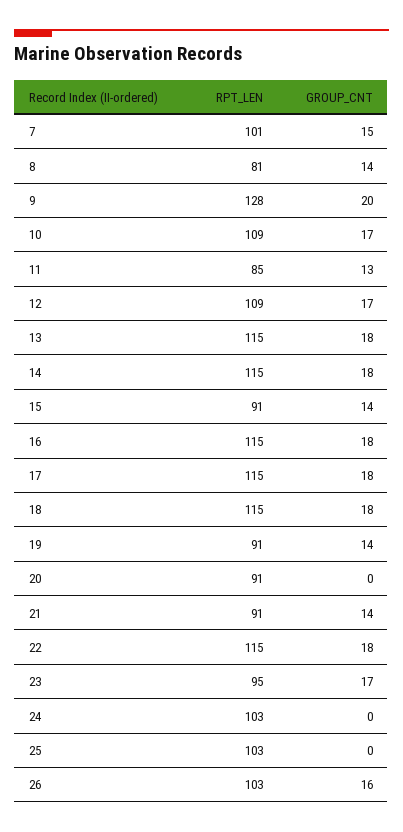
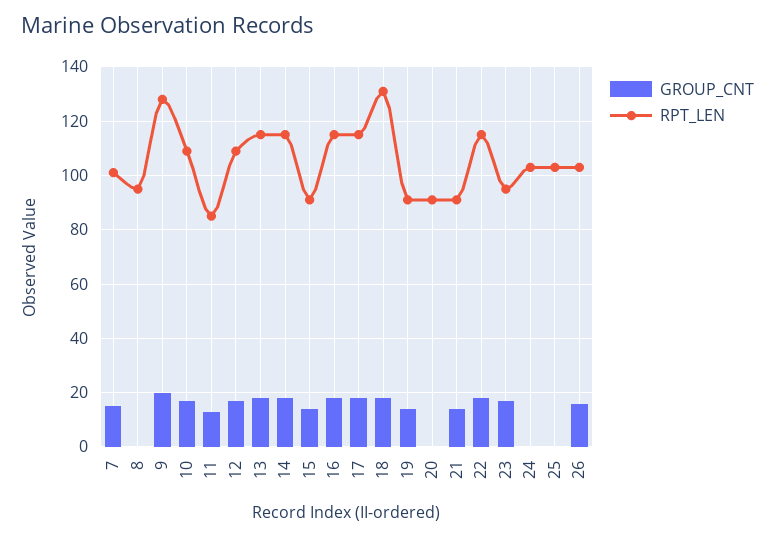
  {
    "RPT_LEN": {
      "7": 101,
-     "8": 81,
+     "8": 95,
      "9": 128,
      "10": 109,
      "11": 85,
      "12": 109,
      "13": 115,
      "14": 115,
      "15": 91,
      "16": 115,
      "17": 115,
-     "18": 115,
+     "18": 130,
      "19": 91,
      "20": 91,
      "21": 91,
      "22": 115,
      "23": 95,
      "24": 103,
      "25": 103,
      "26": 103
    },
    "GROUP_CNT": {
      "7": 15,
-     "8": 14,
+     "8": 0,
      "9": 20,
      "10": 17,
      "11": 13,
      "12": 17,
      "13": 18,
      "14": 18,
      "15": 14,
      "16": 18,
      "17": 18,
      "18": 18,
      "19": 14,
      "20": 0,
      "21": 14,
      "22": 18,
      "23": 17,
      "24": 0,
      "25": 0,
      "26": 16
    }
  }

